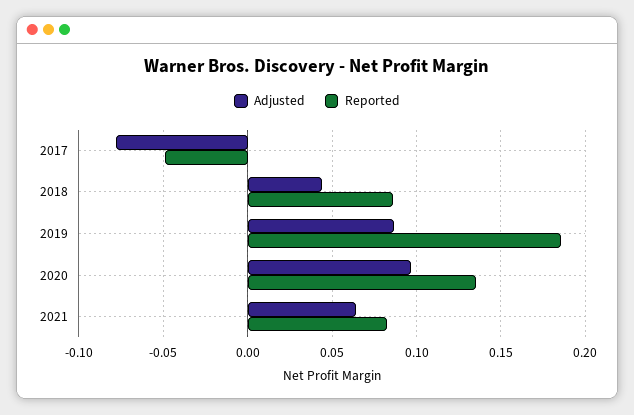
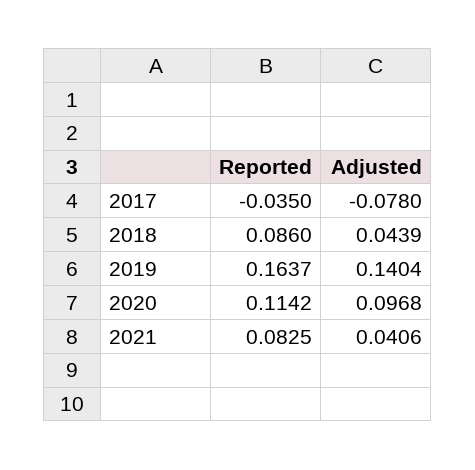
  {
    "Adjusted": {
      "2017": -0.078,
      "2018": 0.0439,
-     "2019": 0.085,
+     "2019": 0.1404,
      "2020": 0.0968,
-     "2021": 0.065
+     "2021": 0.0406
    },
    "Reported": {
-     "2017": -0.05,
+     "2017": -0.035,
      "2018": 0.086,
-     "2019": 0.185,
+     "2019": 0.1637,
-     "2020": 0.135,
+     "2020": 0.1142,
      "2021": 0.0825
    }
  }

